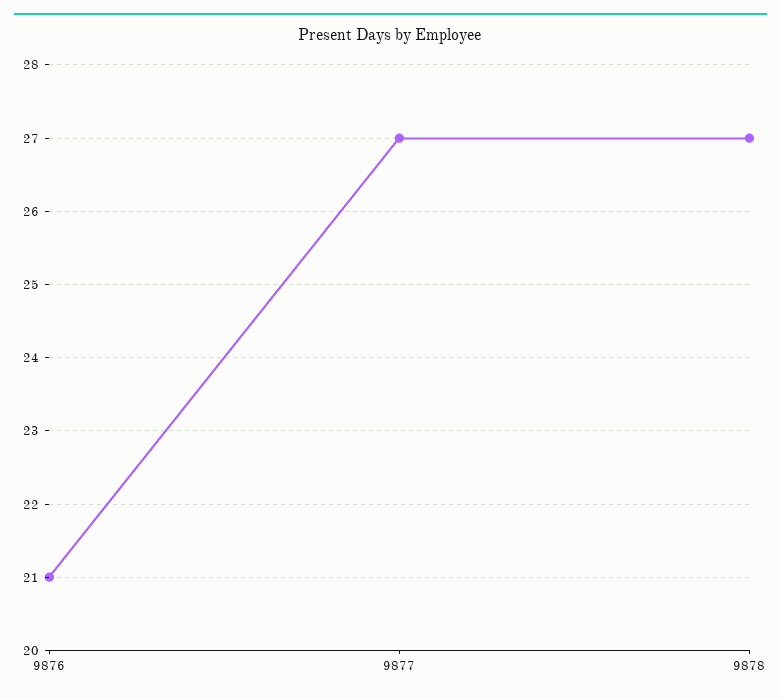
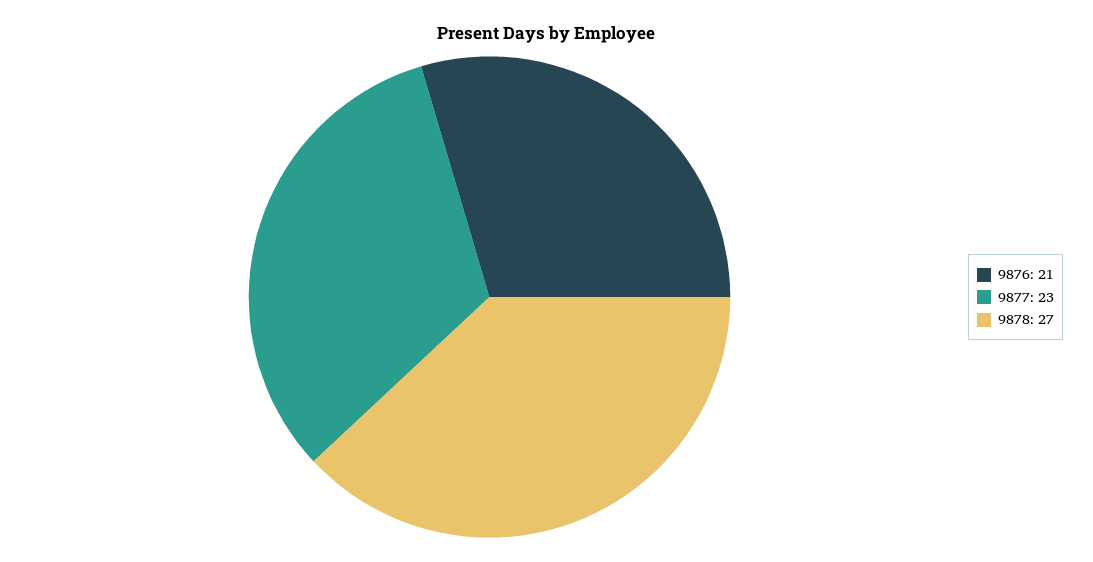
  {
    "9876": 21,
-   "9877": 27,
+   "9877": 23,
    "9878": 27
  }

